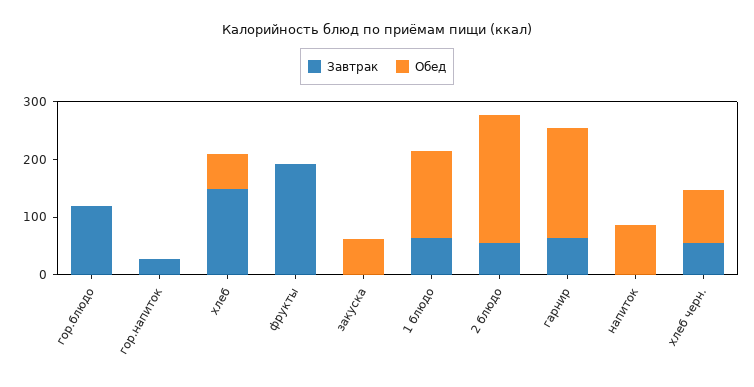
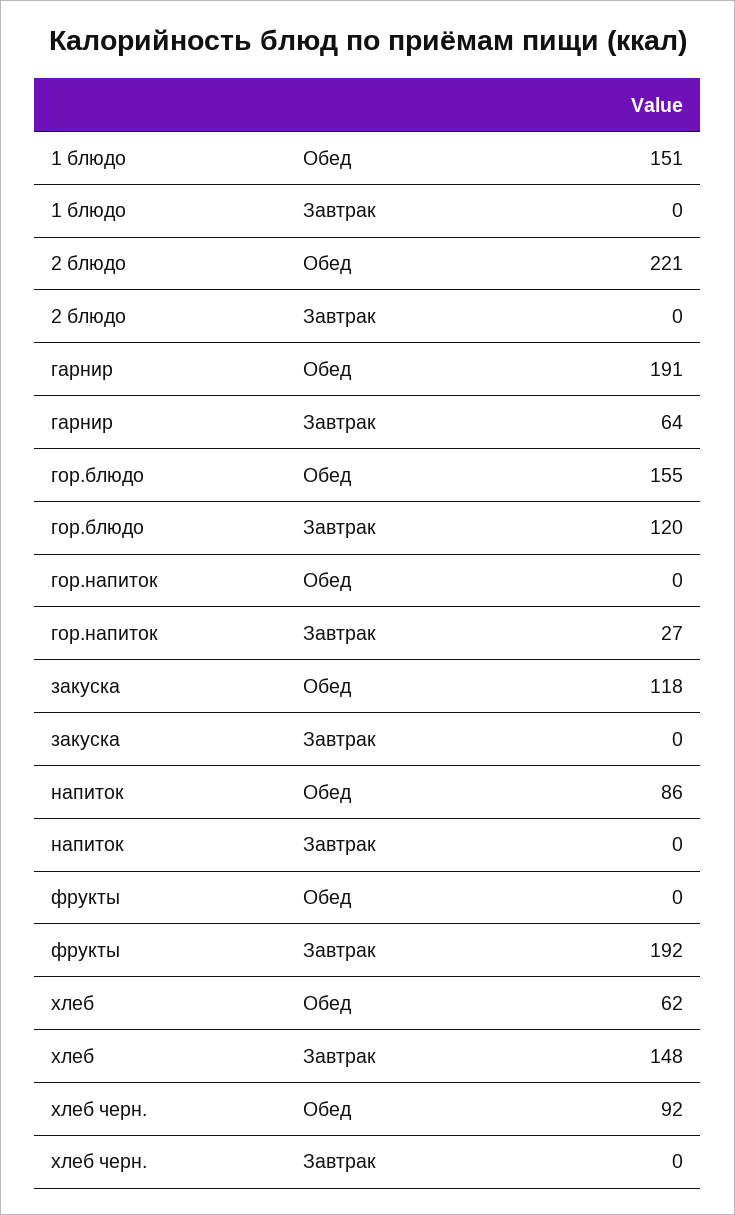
  {
    "Завтрак": {
      "гор.блюдо": 120,
      "гор.напиток": 27,
      "хлеб": 148,
      "фрукты": 192,
      "закуска": 0,
-     "1 блюдо": 60,
+     "1 блюдо": 0,
-     "2 блюдо": 60,
+     "2 блюдо": 0,
      "гарнир": 64,
      "напиток": 0,
-     "хлеб черн.": 60
+     "хлеб черн.": 0
    },
    "Обед": {
-     "гор.блюдо": 0,
+     "гор.блюдо": 155,
      "гор.напиток": 0,
      "хлеб": 62,
      "фрукты": 0,
-     "закуска": 60,
+     "закуска": 118,
      "1 блюдо": 151,
      "2 блюдо": 221,
      "гарнир": 191,
      "напиток": 86,
      "хлеб черн.": 92
    }
  }

